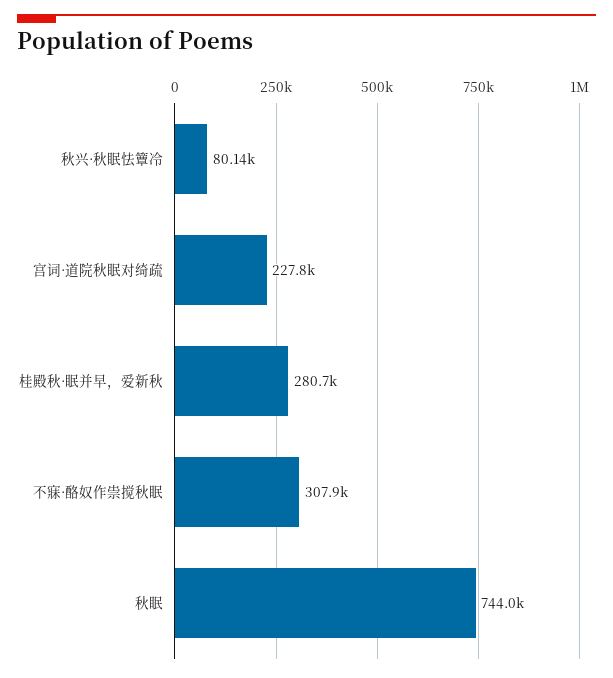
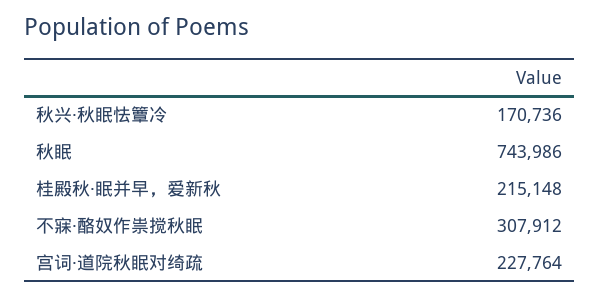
  {
-   "秋兴·秋眠怯簟冷": 80140,
+   "秋兴·秋眠怯簟冷": 170736,
    "宫词·道院秋眠对绮疏": 227764,
-   "桂殿秋·眠并早，爱新秋": 280700,
+   "桂殿秋·眠并早，爱新秋": 215148,
    "不寐·酪奴作祟搅秋眠": 307912,
    "秋眠": 743986
  }

